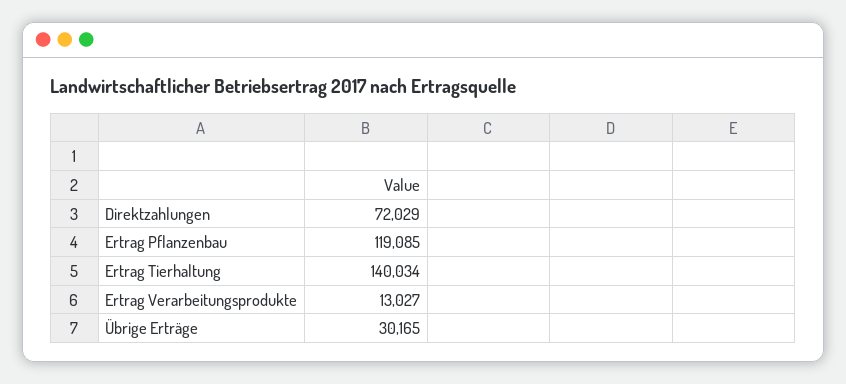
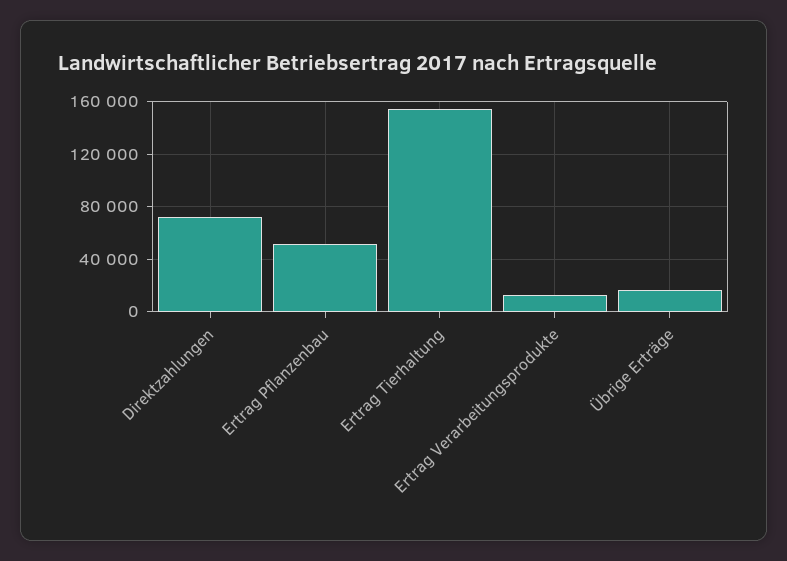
  {
    "Direktzahlungen": 72029,
-   "Ertrag Pflanzenbau": 119085,
+   "Ertrag Pflanzenbau": 50000,
-   "Ertrag Tierhaltung": 140034,
+   "Ertrag Tierhaltung": 155000,
    "Ertrag Verarbeitungsprodukte": 13027,
-   "Übrige Erträge": 30165
+   "Übrige Erträge": 15000
  }

